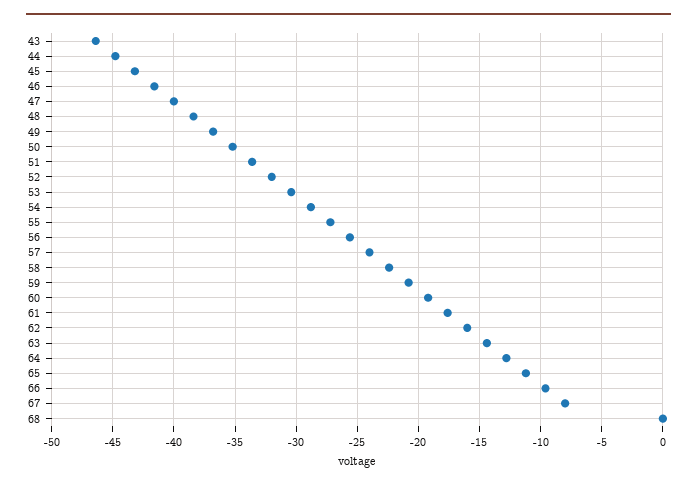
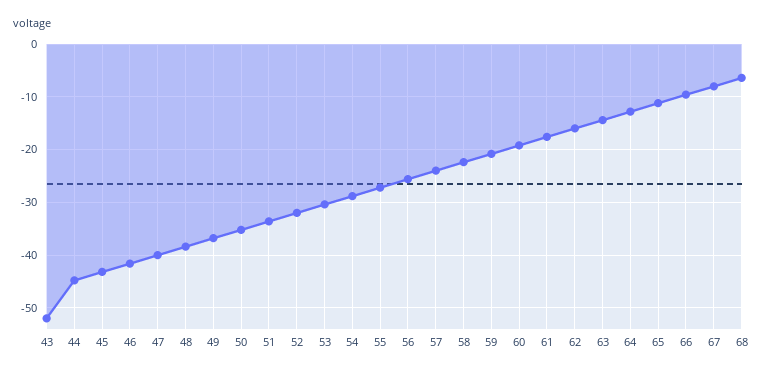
  {
-   "43": -46.5,
+   "43": -52,
    "44": -45,
    "45": -43,
    "46": -41.5,
    "47": -40,
    "48": -38.5,
    "49": -37,
    "50": -35,
    "51": -33.5,
    "52": -32,
    "53": -30.5,
    "54": -29,
    "55": -27,
    "56": -25.5,
    "57": -24,
    "58": -22.5,
    "59": -21,
    "60": -19,
    "61": -17.5,
    "62": -16,
    "63": -14.5,
    "64": -13,
    "65": -11,
    "66": -9.5,
    "67": -8,
-   "68": 0
+   "68": -6
  }

